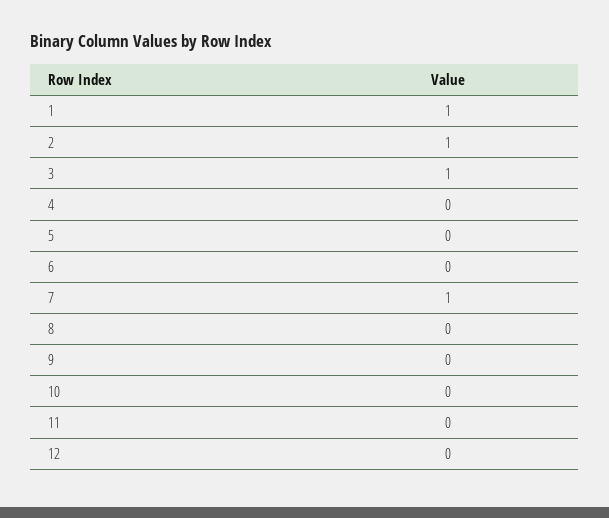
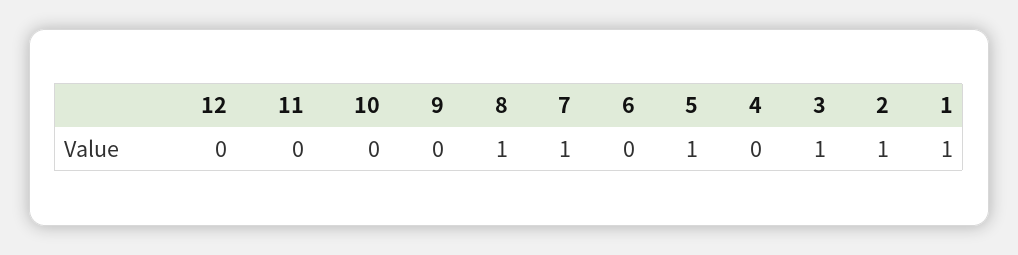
  {
    "1": 1,
    "2": 1,
    "3": 1,
    "4": 0,
-   "5": 0,
+   "5": 1,
    "6": 0,
    "7": 1,
-   "8": 0,
+   "8": 1,
    "9": 0,
    "10": 0,
    "11": 0,
    "12": 0
  }

